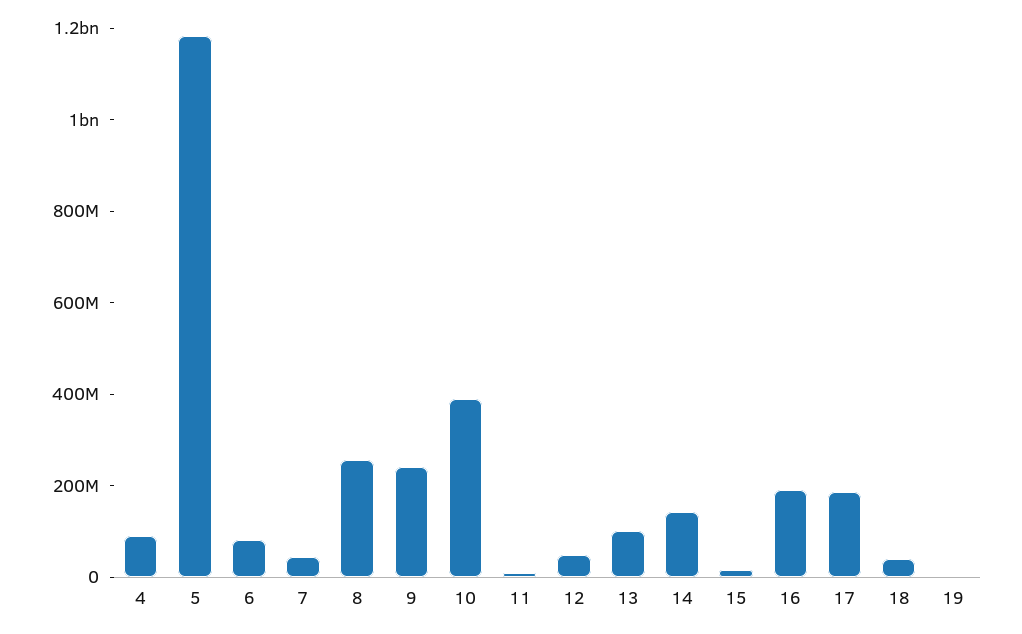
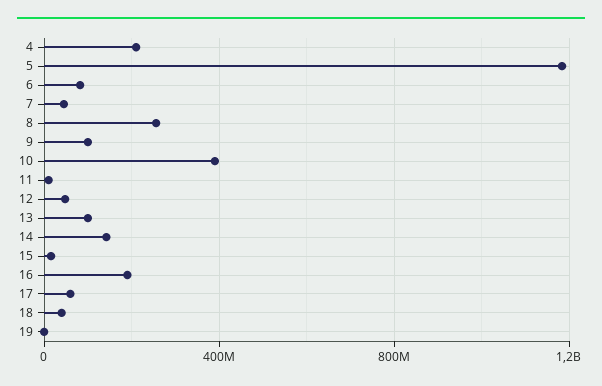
  {
-   "4": 100000000,
+   "4": 200000000,
    "5": 1200000000,
    "6": 100000000,
    "7": 50000000,
    "8": 250000000,
-   "9": 250000000,
+   "9": 100000000,
    "10": 400000000,
    "11": 0,
    "12": 50000000,
    "13": 100000000,
    "14": 150000000,
    "15": 0,
    "16": 200000000,
-   "17": 200000000,
+   "17": 50000000,
    "18": 50000000,
    "19": 0
  }

